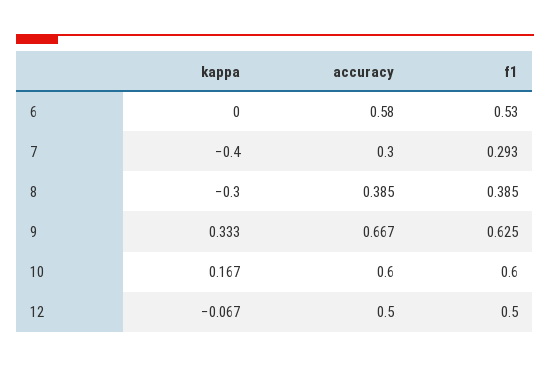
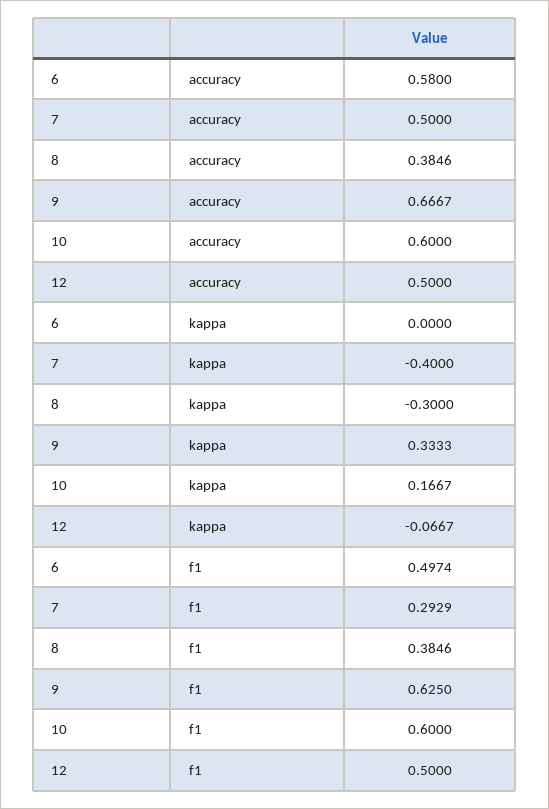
  {
    "kappa": {
      "6": 0,
      "7": -0.4,
      "8": -0.3,
      "9": 0.3333,
      "10": 0.1667,
      "12": -0.0667
    },
    "accuracy": {
      "6": 0.58,
-     "7": 0.3,
+     "7": 0.5,
      "8": 0.3846,
      "9": 0.6667,
      "10": 0.6,
      "12": 0.5
    },
    "f1": {
-     "6": 0.53,
+     "6": 0.4974,
      "7": 0.2929,
      "8": 0.3846,
      "9": 0.625,
      "10": 0.6,
      "12": 0.5
    }
  }

